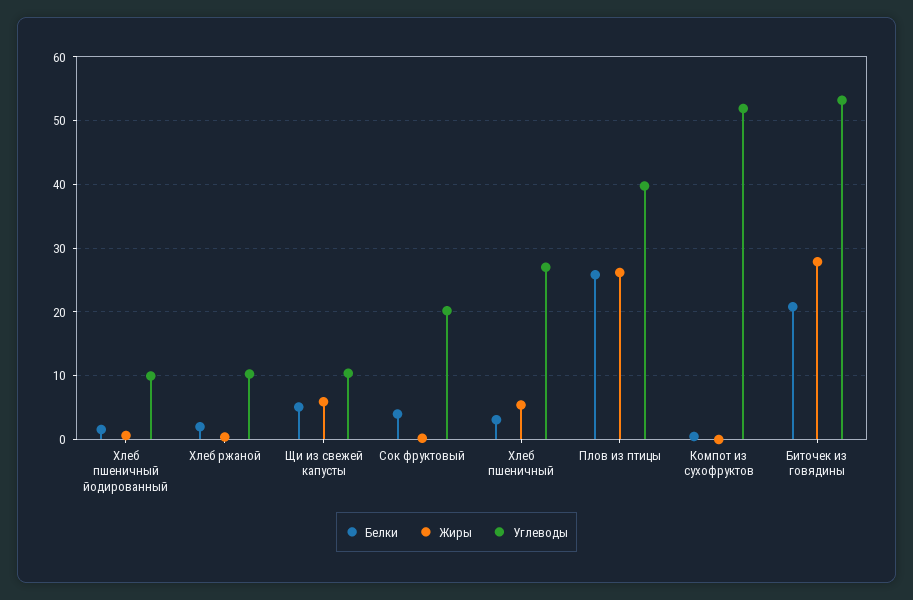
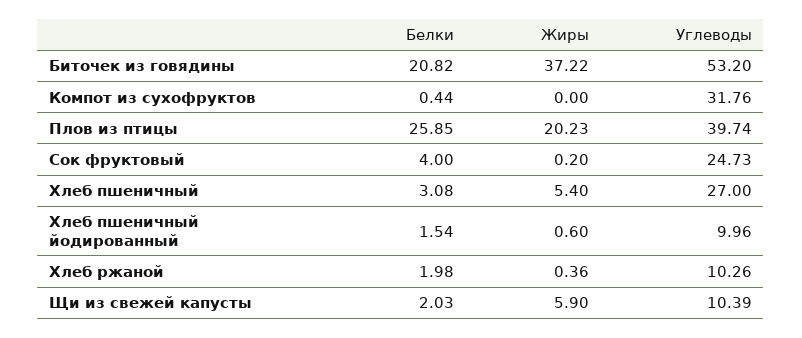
  {
    "Белки": {
      "Хлеб пшеничный йодированный": 1.54,
      "Хлеб ржаной": 1.98,
-     "Щи из свежей капусты": 5,
+     "Щи из свежей капусты": 2.03,
      "Сок фруктовый": 4,
      "Хлеб пшеничный": 3.08,
      "Плов из птицы": 25.85,
      "Компот из сухофруктов": 0.44,
      "Биточек из говядины": 20.82
    },
    "Жиры": {
      "Хлеб пшеничный йодированный": 0.6,
      "Хлеб ржаной": 0.36,
      "Щи из свежей капусты": 5.9,
      "Сок фруктовый": 0.2,
      "Хлеб пшеничный": 5.4,
-     "Плов из птицы": 26,
+     "Плов из птицы": 20.23,
      "Компот из сухофруктов": 0,
-     "Биточек из говядины": 28
+     "Биточек из говядины": 37.22
    },
    "Углеводы": {
      "Хлеб пшеничный йодированный": 9.96,
      "Хлеб ржаной": 10.26,
      "Щи из свежей капусты": 10.39,
-     "Сок фруктовый": 20,
+     "Сок фруктовый": 24.73,
      "Хлеб пшеничный": 27,
      "Плов из птицы": 39.74,
-     "Компот из сухофруктов": 52,
+     "Компот из сухофруктов": 31.76,
      "Биточек из говядины": 53.2
    }
  }

